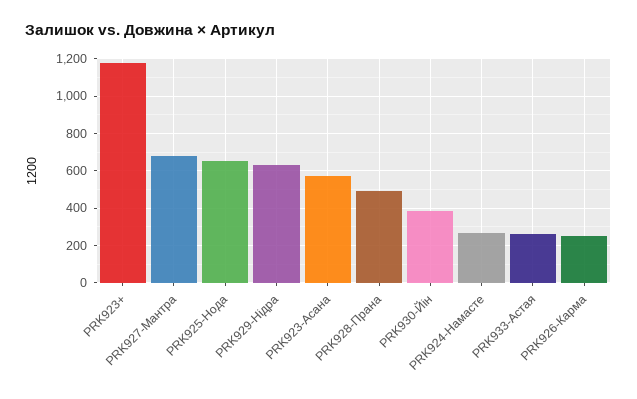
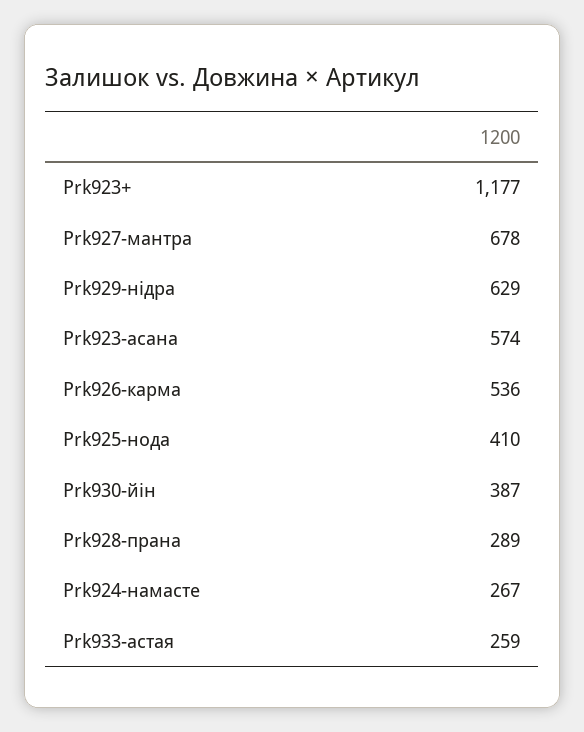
  {
    "PRK923+": 1177,
    "PRK927-Мантра": 678,
-   "PRK925-Нода": 650,
+   "PRK925-Нода": 410,
    "PRK929-Нідра": 629,
    "PRK923-Асана": 574,
-   "PRK928-Прана": 500,
+   "PRK928-Прана": 289,
    "PRK930-Йін": 387,
    "PRK924-Намасте": 267,
    "PRK933-Астая": 259,
-   "PRK926-Карма": 250
+   "PRK926-Карма": 536
  }

